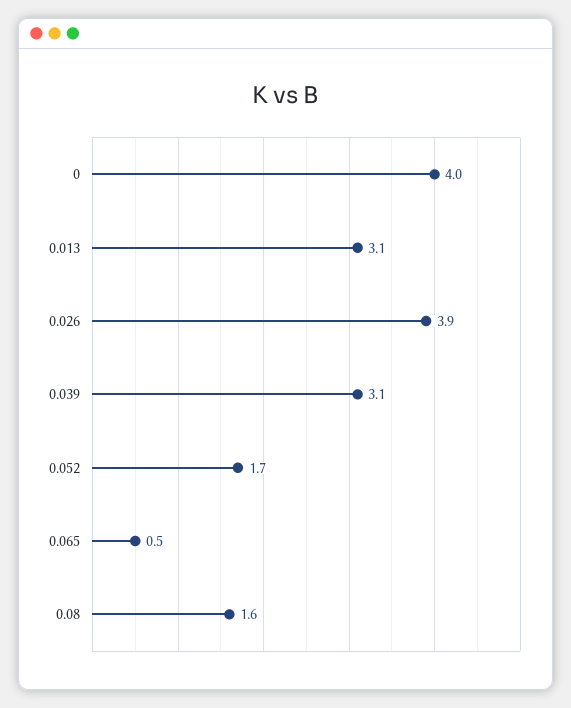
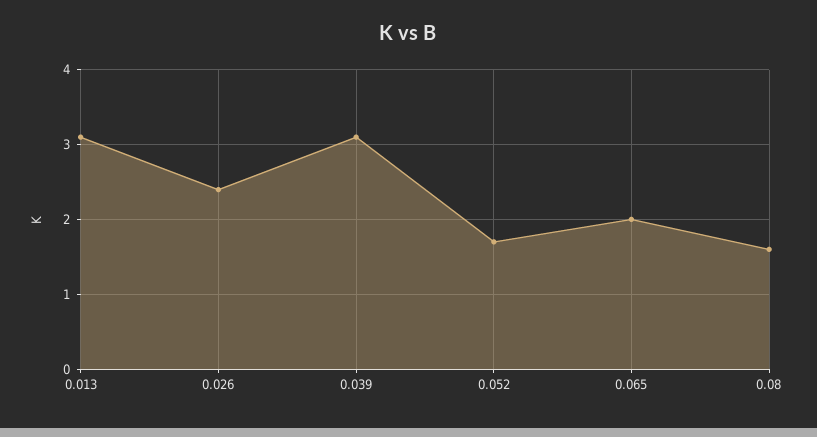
  {
-   "0": 4,
    "0.013": 3.1,
-   "0.026": 3.9,
+   "0.026": 2.4,
    "0.039": 3.1,
    "0.052": 1.7,
-   "0.065": 0.5,
+   "0.065": 2,
    "0.08": 1.6
  }

